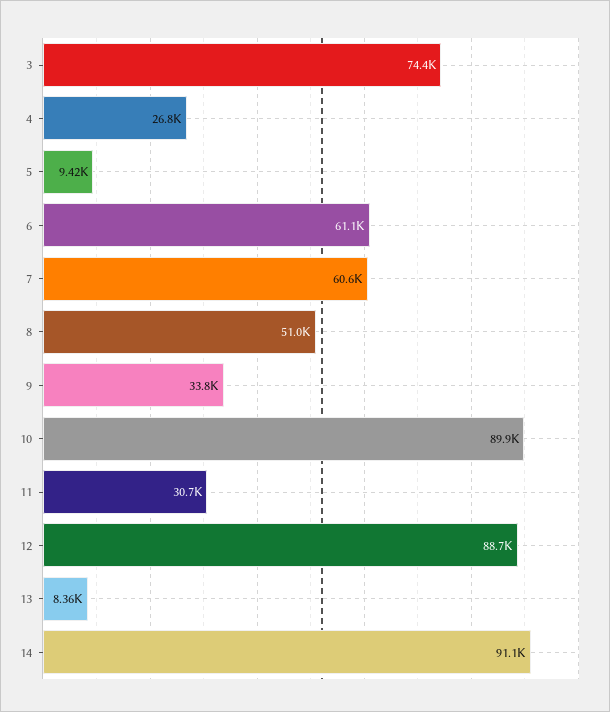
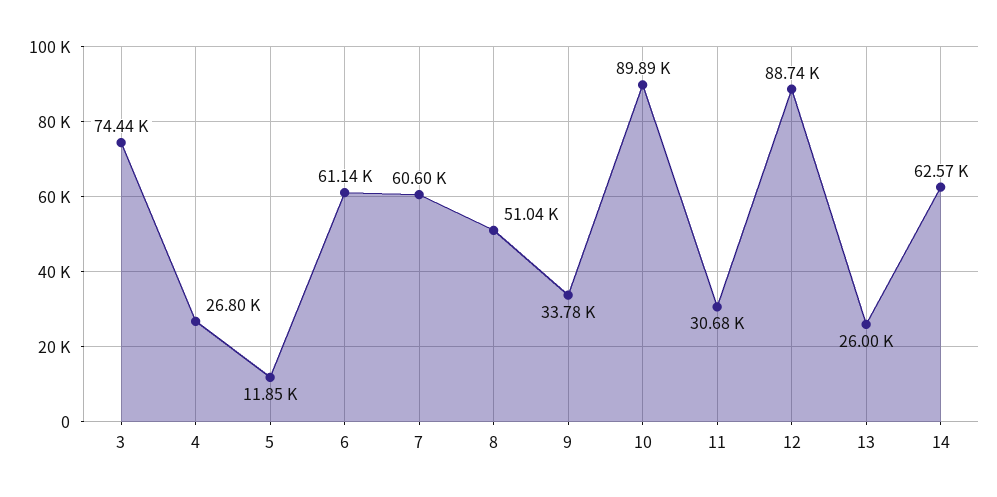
  {
    "3": 74440,
    "4": 26800,
-   "5": 9420,
+   "5": 11850,
    "6": 61140,
    "7": 60600,
    "8": 51040,
    "9": 33780,
    "10": 89890,
    "11": 30680,
    "12": 88740,
-   "13": 8360,
+   "13": 26000,
-   "14": 91100
+   "14": 62570
  }

